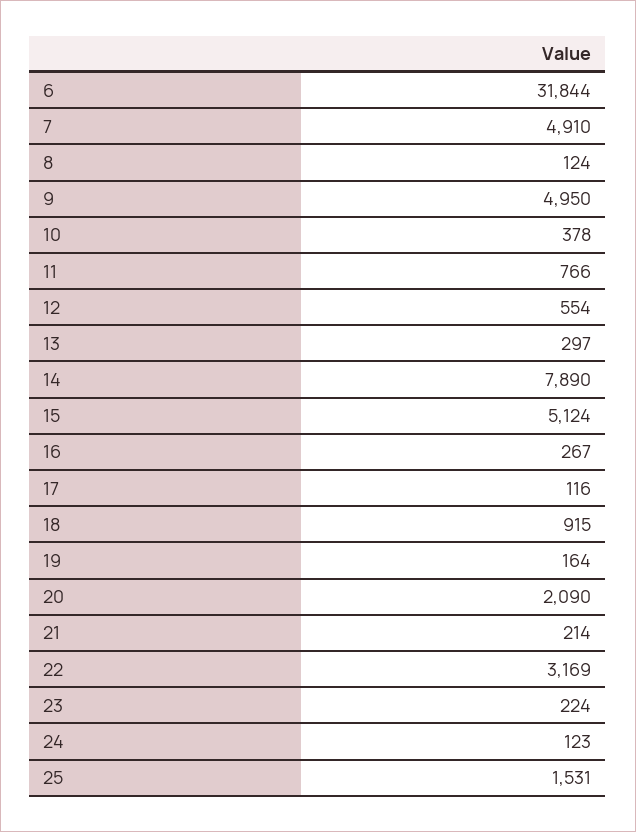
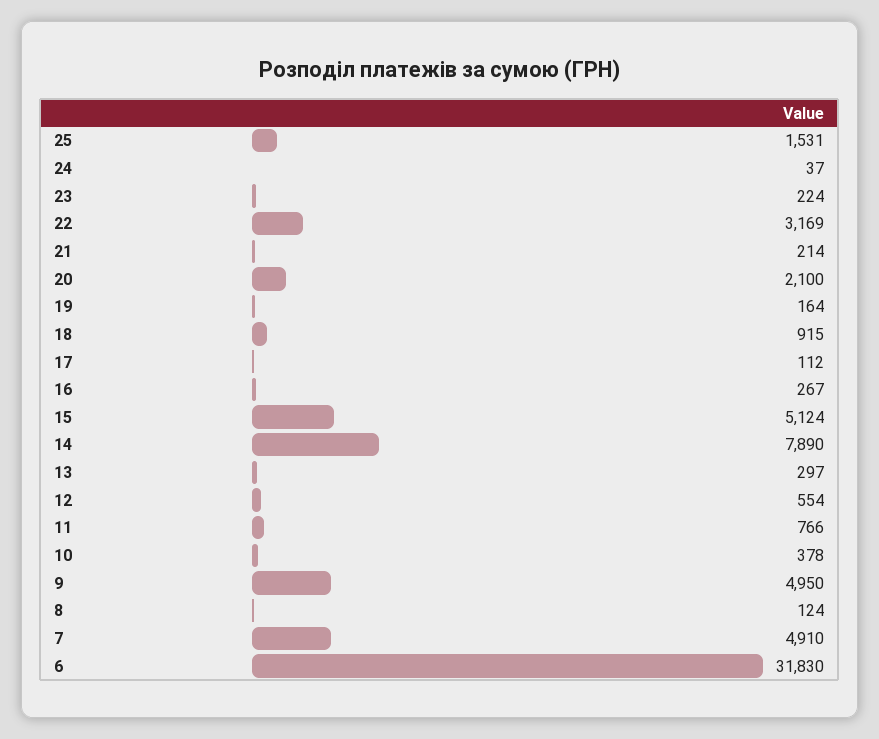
  {
-   "6": 31844,
+   "6": 31830,
    "7": 4910,
    "8": 124,
    "9": 4950,
    "10": 378,
    "11": 766,
    "12": 554,
    "13": 297,
    "14": 7890,
    "15": 5124,
    "16": 267,
-   "17": 116,
+   "17": 112,
    "18": 915,
    "19": 164,
-   "20": 2090,
+   "20": 2100,
    "21": 214,
    "22": 3169,
    "23": 224,
-   "24": 123,
+   "24": 37,
    "25": 1531
  }

